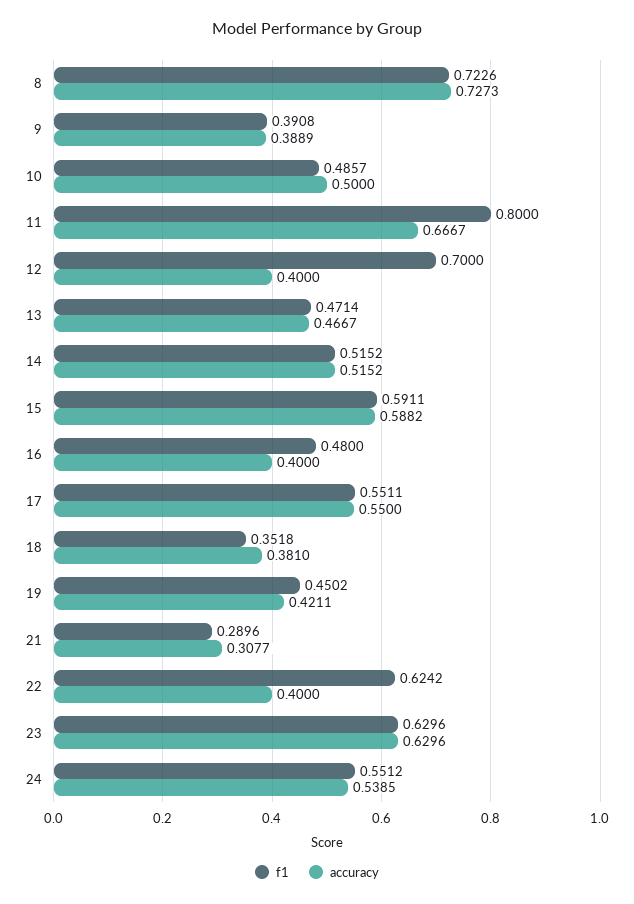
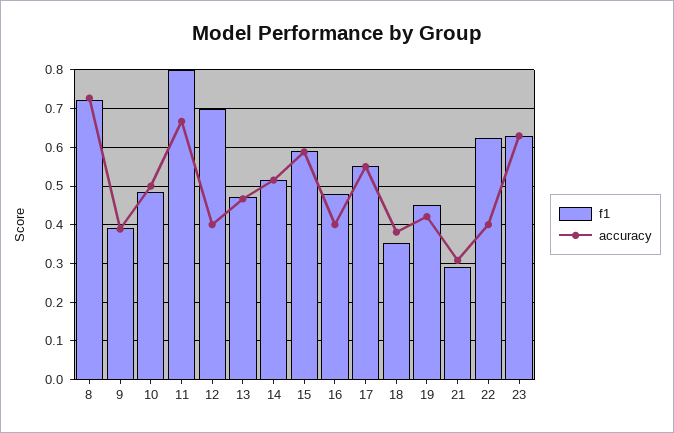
  {
    "f1": {
      "8": 0.7226,
      "9": 0.3908,
      "10": 0.4857,
      "11": 0.8,
      "12": 0.7,
      "13": 0.4714,
      "14": 0.5152,
      "15": 0.5911,
      "16": 0.48,
      "17": 0.5511,
      "18": 0.3518,
      "19": 0.4502,
      "21": 0.2896,
      "22": 0.6242,
-     "23": 0.6296,
+     "23": 0.6296
-     "24": 0.5512
    },
    "accuracy": {
      "8": 0.7273,
      "9": 0.3889,
      "10": 0.5,
      "11": 0.6667,
      "12": 0.4,
      "13": 0.4667,
      "14": 0.5152,
      "15": 0.5882,
      "16": 0.4,
      "17": 0.55,
      "18": 0.381,
      "19": 0.4211,
      "21": 0.3077,
      "22": 0.4,
-     "23": 0.6296,
+     "23": 0.6296
-     "24": 0.5385
    }
  }

